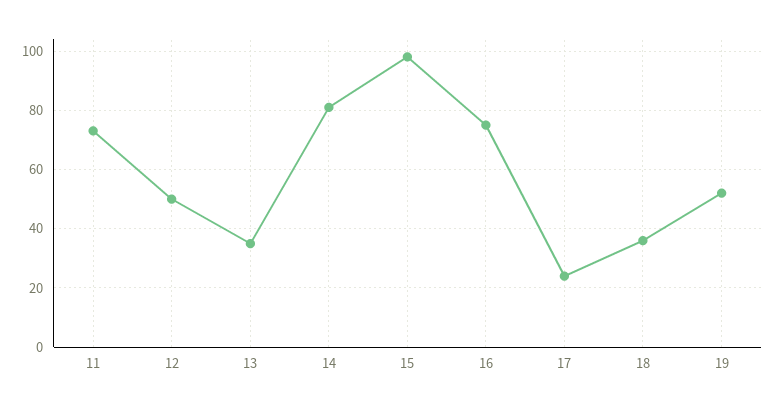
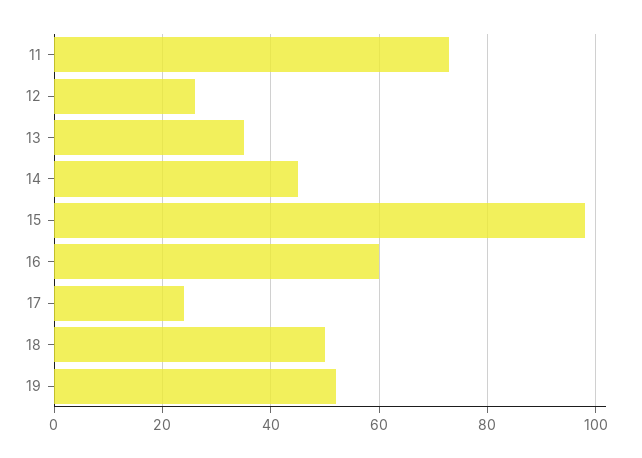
  {
    "11": 75,
-   "12": 50,
+   "12": 25,
    "13": 35,
-   "14": 80,
+   "14": 45,
    "15": 100,
-   "16": 75,
+   "16": 60,
    "17": 25,
-   "18": 35,
+   "18": 50,
    "19": 50
  }

